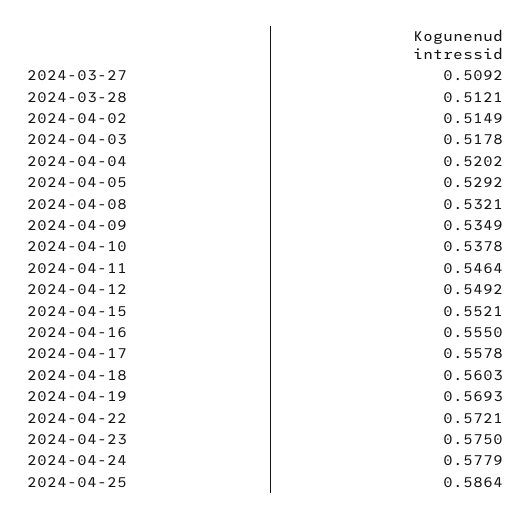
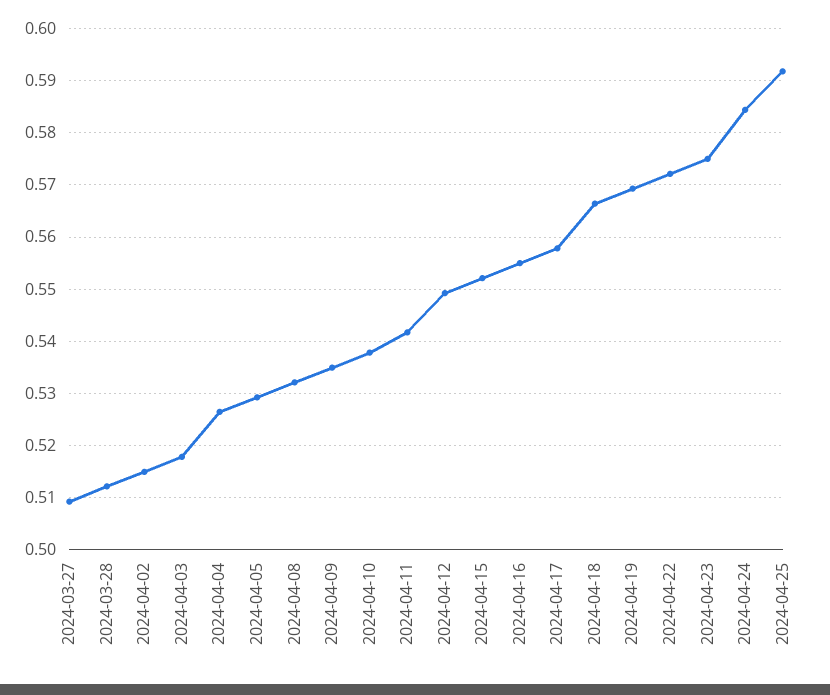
  {
    "2024-03-27": 0.5092,
    "2024-03-28": 0.5121,
    "2024-04-02": 0.5149,
    "2024-04-03": 0.5178,
-   "2024-04-04": 0.5202,
+   "2024-04-04": 0.526,
    "2024-04-05": 0.5292,
    "2024-04-08": 0.5321,
    "2024-04-09": 0.5349,
    "2024-04-10": 0.5378,
-   "2024-04-11": 0.5464,
+   "2024-04-11": 0.542,
    "2024-04-12": 0.5492,
    "2024-04-15": 0.5521,
    "2024-04-16": 0.555,
    "2024-04-17": 0.5578,
-   "2024-04-18": 0.5603,
+   "2024-04-18": 0.566,
    "2024-04-19": 0.5693,
    "2024-04-22": 0.5721,
    "2024-04-23": 0.575,
-   "2024-04-24": 0.5779,
+   "2024-04-24": 0.584,
-   "2024-04-25": 0.5864
+   "2024-04-25": 0.592
  }

